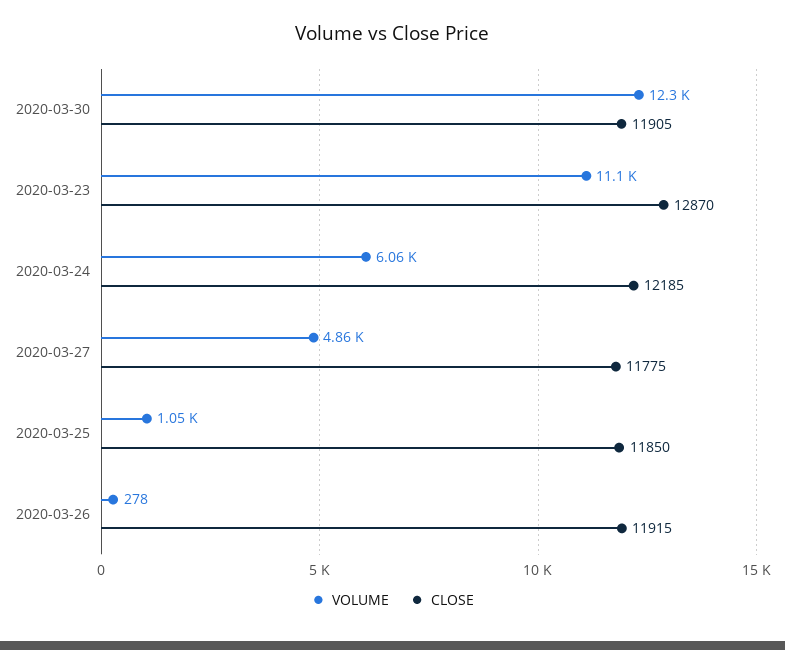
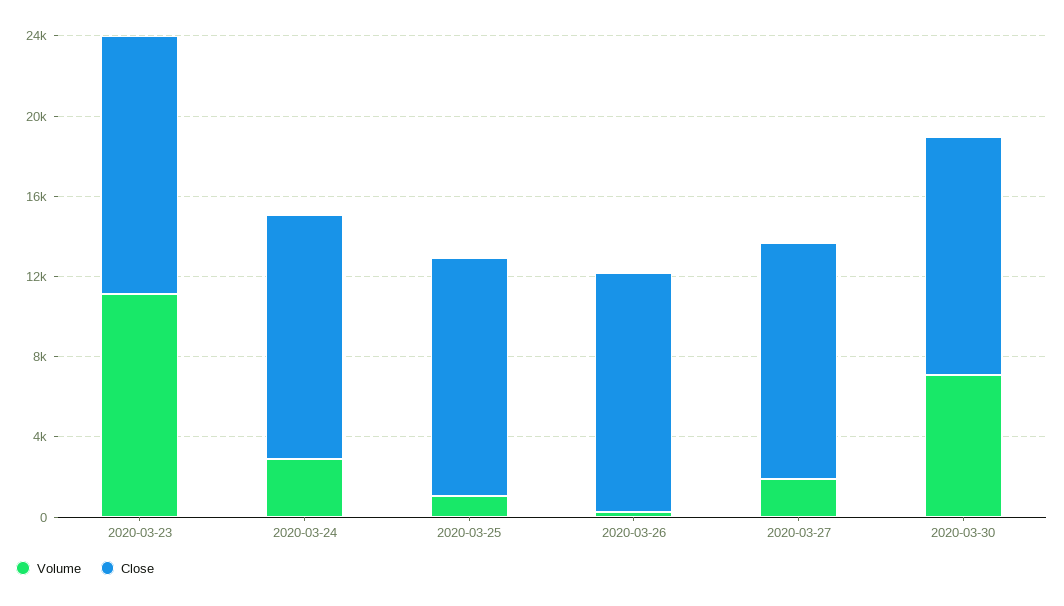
  {
    "VOLUME": {
-     "2020-03-30": 12300,
+     "2020-03-30": 7000,
      "2020-03-23": 11100,
-     "2020-03-24": 6060,
+     "2020-03-24": 3000,
-     "2020-03-27": 4860,
+     "2020-03-27": 2000,
      "2020-03-25": 1050,
      "2020-03-26": 278
    },
    "CLOSE": {
      "2020-03-30": 11905,
      "2020-03-23": 12870,
      "2020-03-24": 12185,
      "2020-03-27": 11775,
      "2020-03-25": 11850,
      "2020-03-26": 11915
    }
  }

